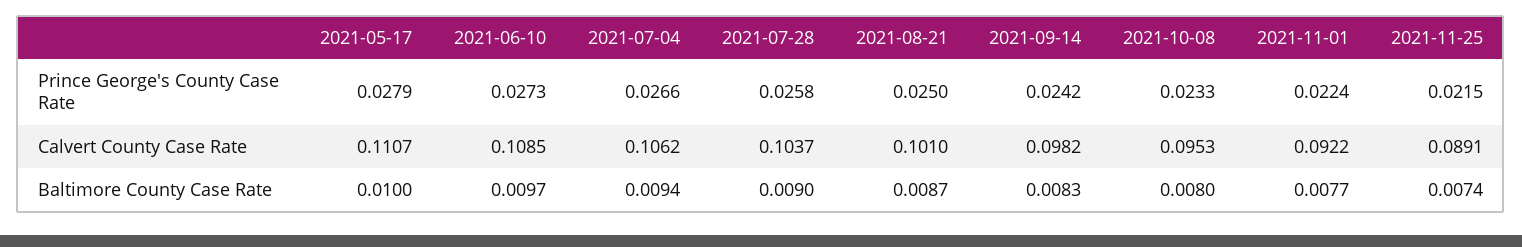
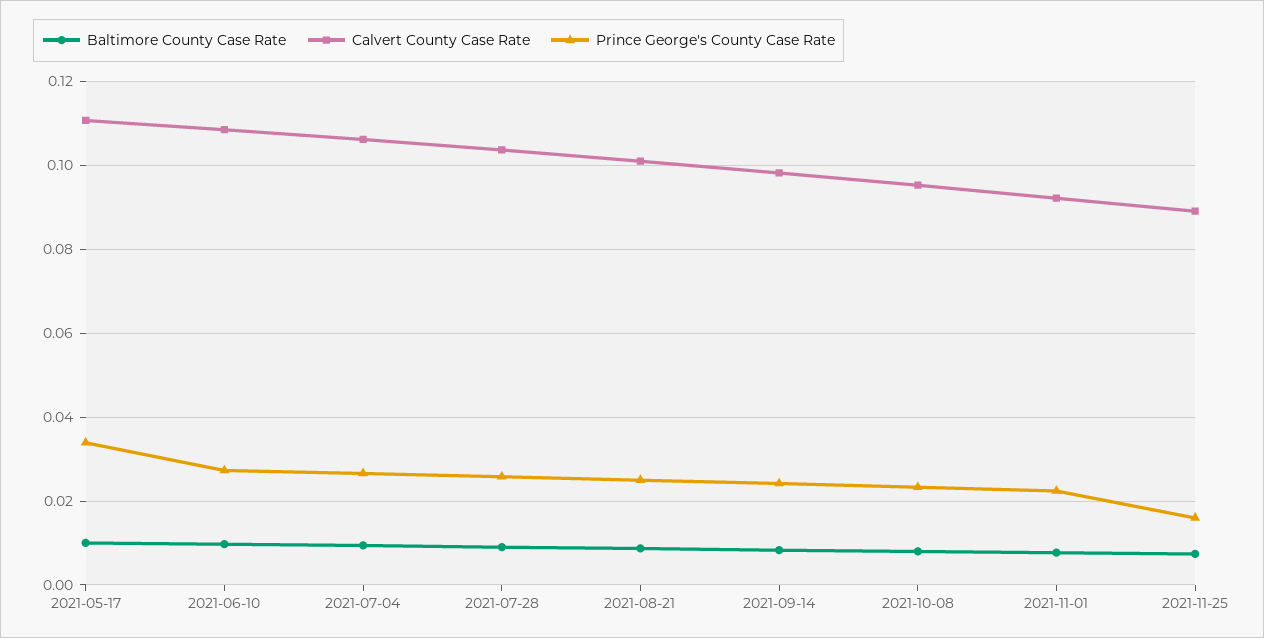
  {
    "Prince George's County Case Rate": {
-     "2021-05-17": 0.0279,
+     "2021-05-17": 0.034,
      "2021-06-10": 0.0273,
      "2021-07-04": 0.0266,
      "2021-07-28": 0.0258,
      "2021-08-21": 0.025,
      "2021-09-14": 0.0242,
      "2021-10-08": 0.0233,
      "2021-11-01": 0.0224,
-     "2021-11-25": 0.0215
+     "2021-11-25": 0.016
    },
    "Calvert County Case Rate": {
      "2021-05-17": 0.1107,
      "2021-06-10": 0.1085,
      "2021-07-04": 0.1062,
      "2021-07-28": 0.1037,
      "2021-08-21": 0.101,
      "2021-09-14": 0.0982,
      "2021-10-08": 0.0953,
      "2021-11-01": 0.0922,
      "2021-11-25": 0.0891
    },
    "Baltimore County Case Rate": {
      "2021-05-17": 0.01,
      "2021-06-10": 0.0097,
      "2021-07-04": 0.0094,
      "2021-07-28": 0.009,
      "2021-08-21": 0.0087,
      "2021-09-14": 0.0083,
      "2021-10-08": 0.008,
      "2021-11-01": 0.0077,
      "2021-11-25": 0.0074
    }
  }

